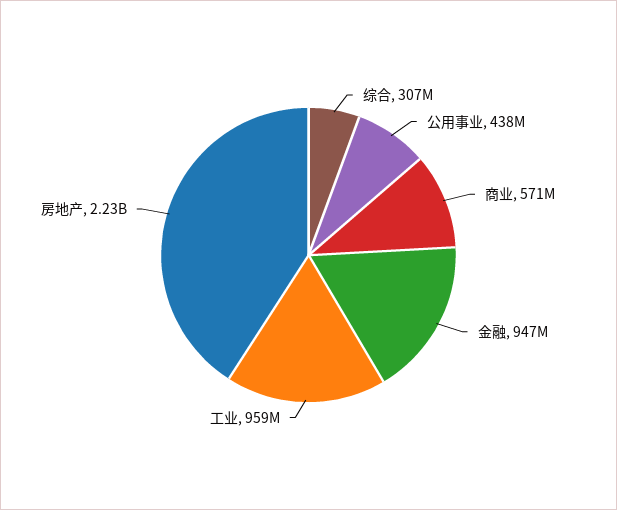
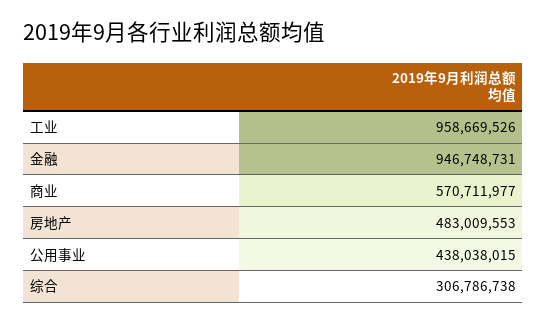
  {
    "综合": 306786738,
    "公用事业": 438038015,
    "商业": 570711977,
    "金融": 946748731,
    "工业": 958669526,
-   "房地产": 2230000000
+   "房地产": 483009553
  }

